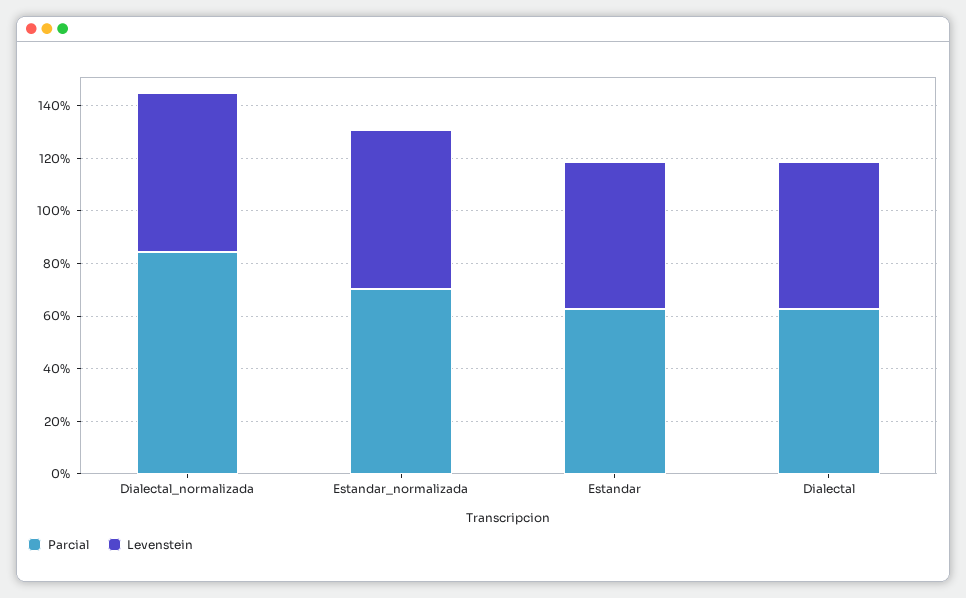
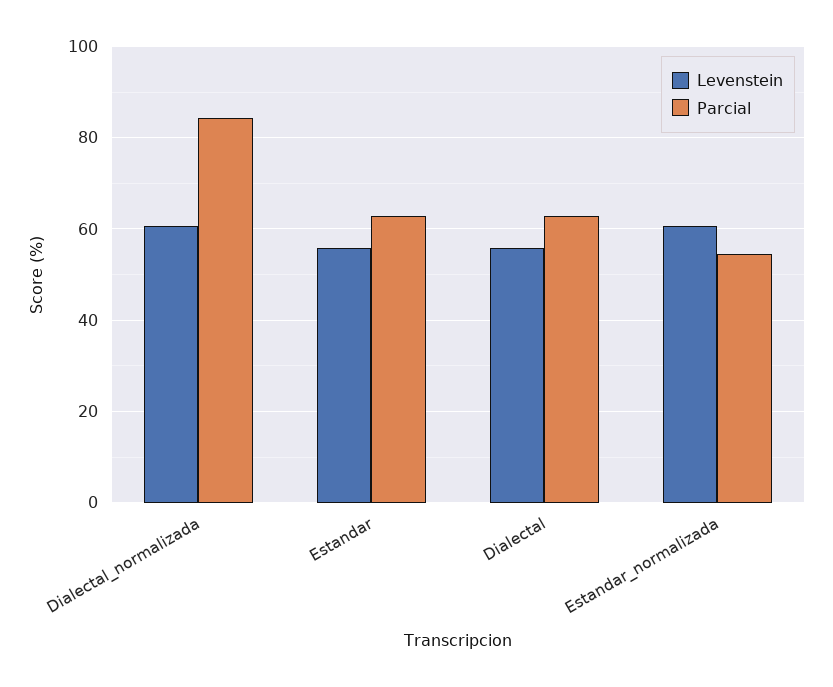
  {
    "Parcial": {
      "Dialectal_normalizada": 84,
-     "Estandar_normalizada": 70,
+     "Estandar_normalizada": 54,
      "Estandar": 62,
      "Dialectal": 62
    },
    "Levenstein": {
      "Dialectal_normalizada": 60,
      "Estandar_normalizada": 60,
      "Estandar": 56,
      "Dialectal": 56
    }
  }

